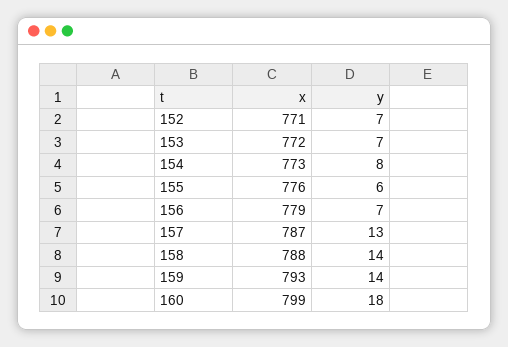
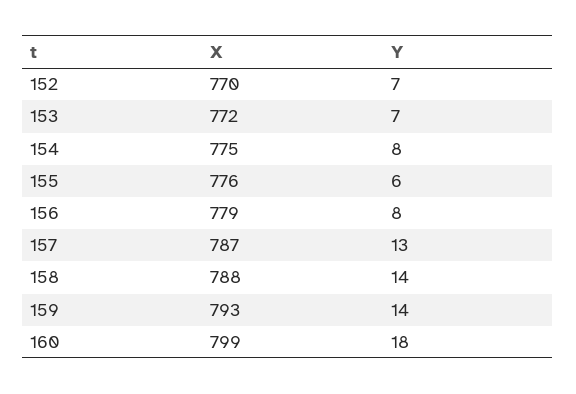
  {
    "x": {
-     "152": 771,
+     "152": 770,
      "153": 772,
-     "154": 773,
+     "154": 775,
      "155": 776,
      "156": 779,
      "157": 787,
      "158": 788,
      "159": 793,
      "160": 799
    },
    "y": {
      "152": 7,
      "153": 7,
      "154": 8,
      "155": 6,
-     "156": 7,
+     "156": 8,
      "157": 13,
      "158": 14,
      "159": 14,
      "160": 18
    }
  }

